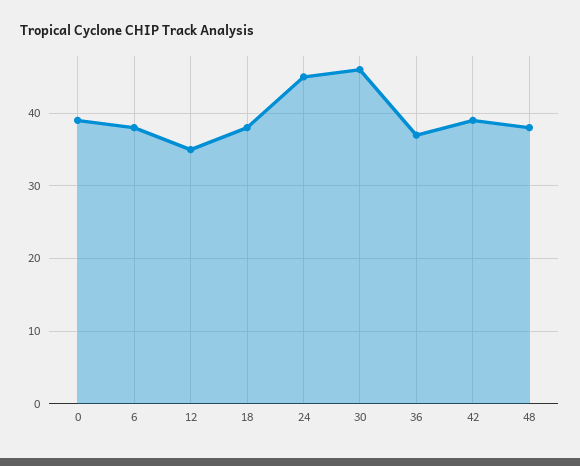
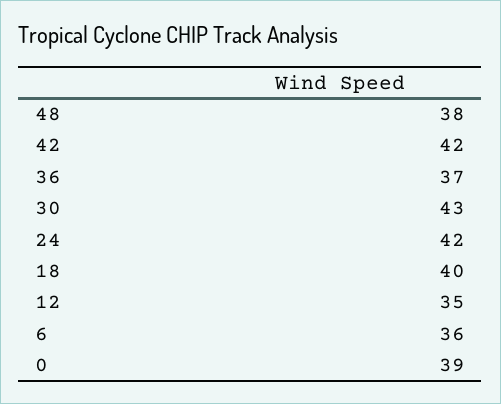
  {
    "0": 39,
-   "6": 38,
+   "6": 36,
    "12": 35,
-   "18": 38,
+   "18": 40,
-   "24": 45,
+   "24": 42,
-   "30": 46,
+   "30": 43,
    "36": 37,
-   "42": 39,
+   "42": 42,
    "48": 38
  }

